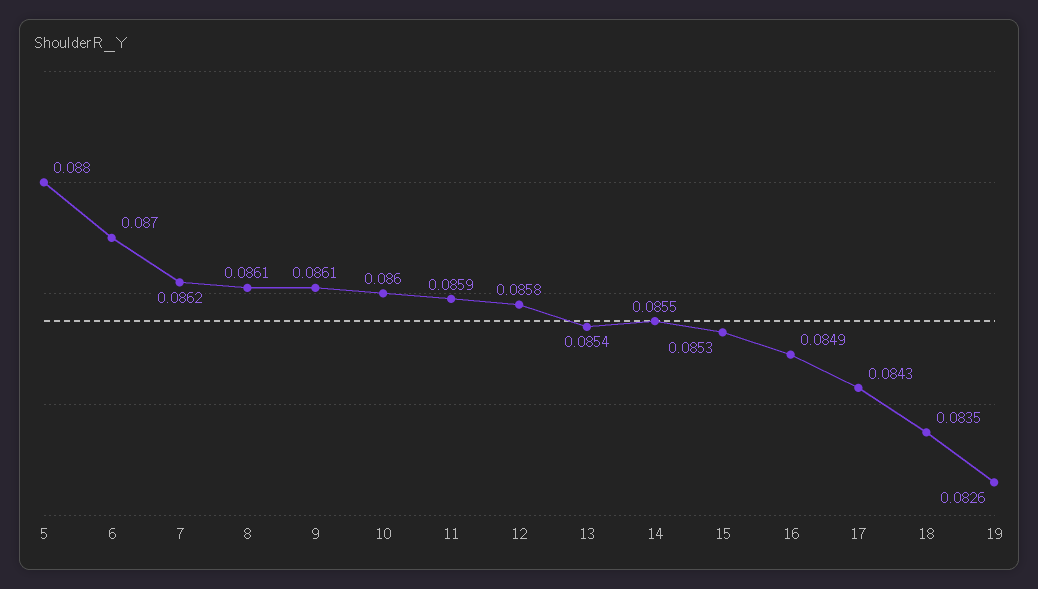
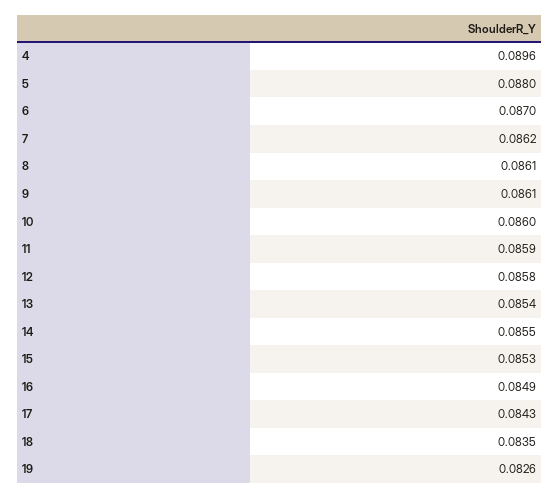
  {
    "5": 0.088,
    "6": 0.087,
    "7": 0.0862,
    "8": 0.0861,
    "9": 0.0861,
    "10": 0.086,
    "11": 0.0859,
    "12": 0.0858,
    "13": 0.0854,
    "14": 0.0855,
    "15": 0.0853,
    "16": 0.0849,
    "17": 0.0843,
    "18": 0.0835,
-   "19": 0.0826
+   "19": 0.0826,
+   "4": 0.0896
  }

